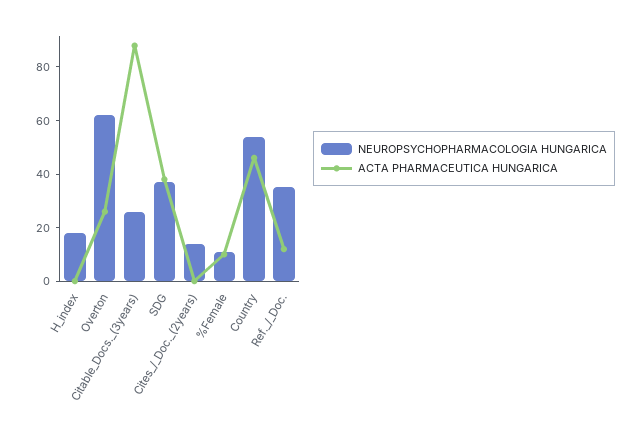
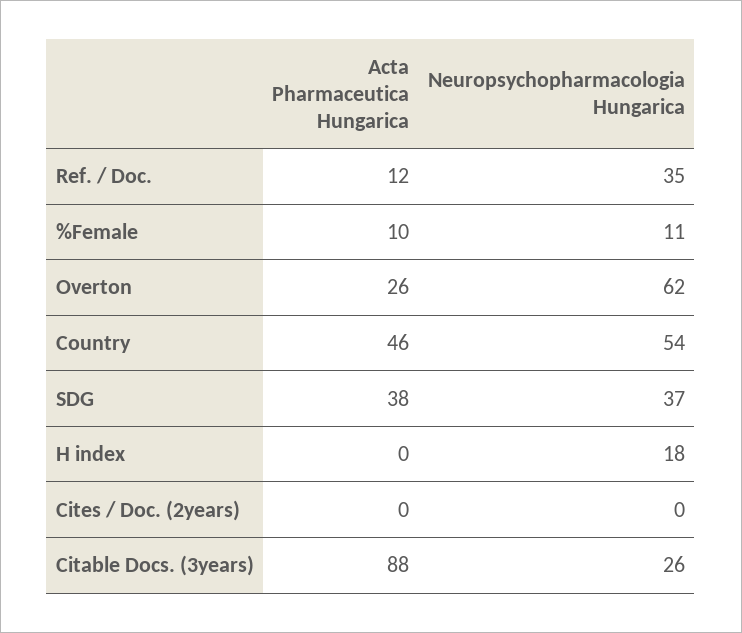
  {
    "NEUROPSYCHOPHARMACOLOGIA HUNGARICA": {
      "H_index": 18,
      "Overton": 62,
      "Citable_Docs._(3years)": 26,
      "SDG": 37,
-     "Cites_/_Doc._(2years)": 15,
+     "Cites_/_Doc._(2years)": 0,
      "%Female": 11,
      "Country": 54,
      "Ref._/_Doc.": 35
    },
    "ACTA PHARMACEUTICA HUNGARICA": {
      "H_index": 0,
      "Overton": 26,
      "Citable_Docs._(3years)": 88,
      "SDG": 38,
      "Cites_/_Doc._(2years)": 0,
      "%Female": 10,
      "Country": 46,
      "Ref._/_Doc.": 12
    }
  }

